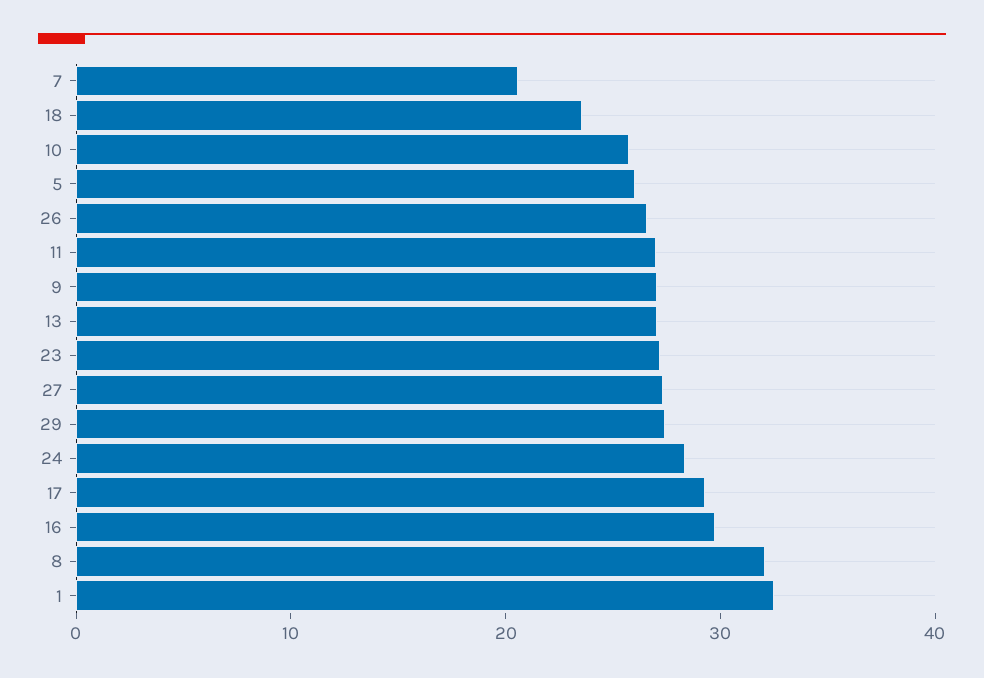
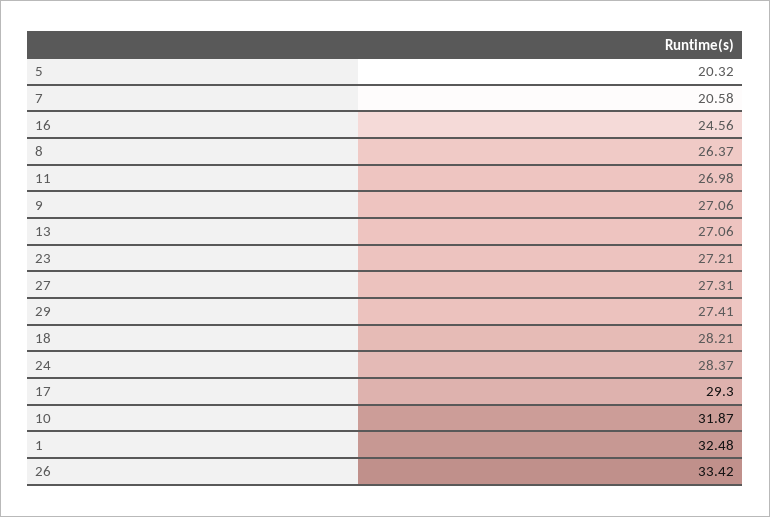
  {
    "7": 20.58,
-   "18": 24,
+   "18": 28.21,
-   "10": 26,
+   "10": 31.87,
-   "5": 26,
+   "5": 20.32,
-   "26": 26,
+   "26": 33.42,
    "11": 26.98,
    "9": 27.06,
    "13": 27.06,
    "23": 27.21,
    "27": 27.31,
    "29": 27.41,
    "24": 28.37,
    "17": 29.3,
-   "16": 30,
+   "16": 24.56,
-   "8": 32,
+   "8": 26.37,
    "1": 32.48
  }

